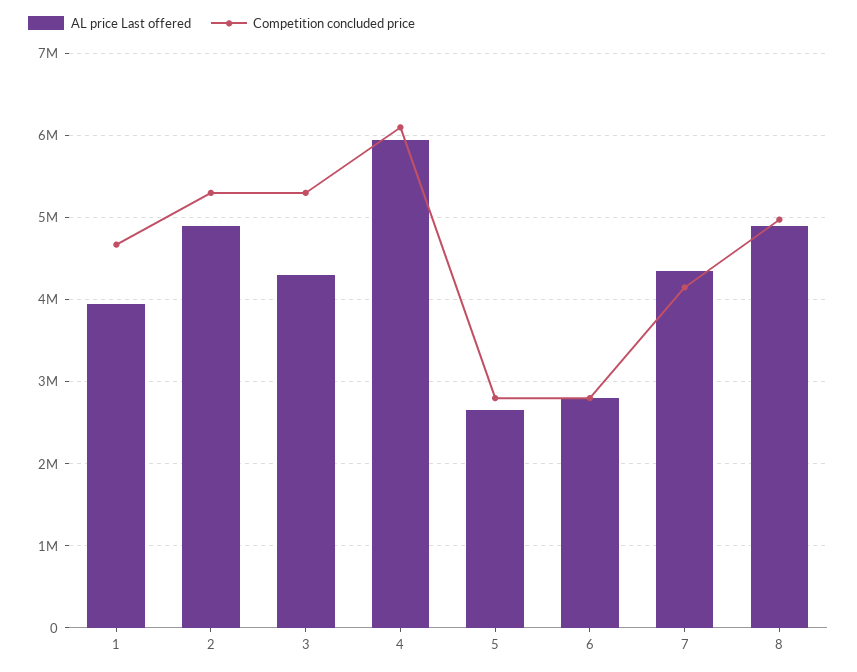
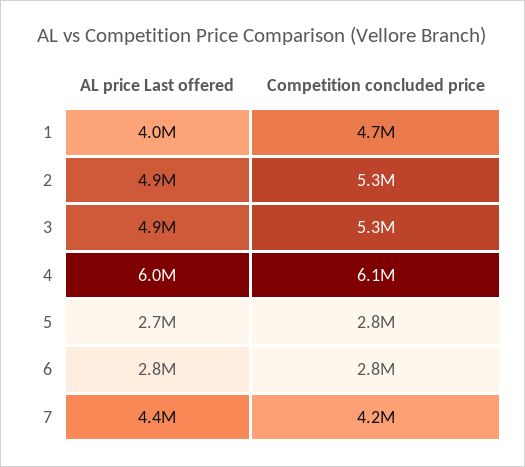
  {
    "AL price Last offered": {
      "1": 4000000,
      "2": 4900000,
-     "3": 4300000,
+     "3": 4900000,
      "4": 6000000,
      "5": 2700000,
      "6": 2800000,
-     "7": 4400000,
+     "7": 4400000
-     "8": 4900000
    },
    "Competition concluded price": {
      "1": 4700000,
      "2": 5300000,
      "3": 5300000,
      "4": 6100000,
      "5": 2800000,
      "6": 2800000,
-     "7": 4200000,
+     "7": 4200000
-     "8": 5000000
    }
  }

